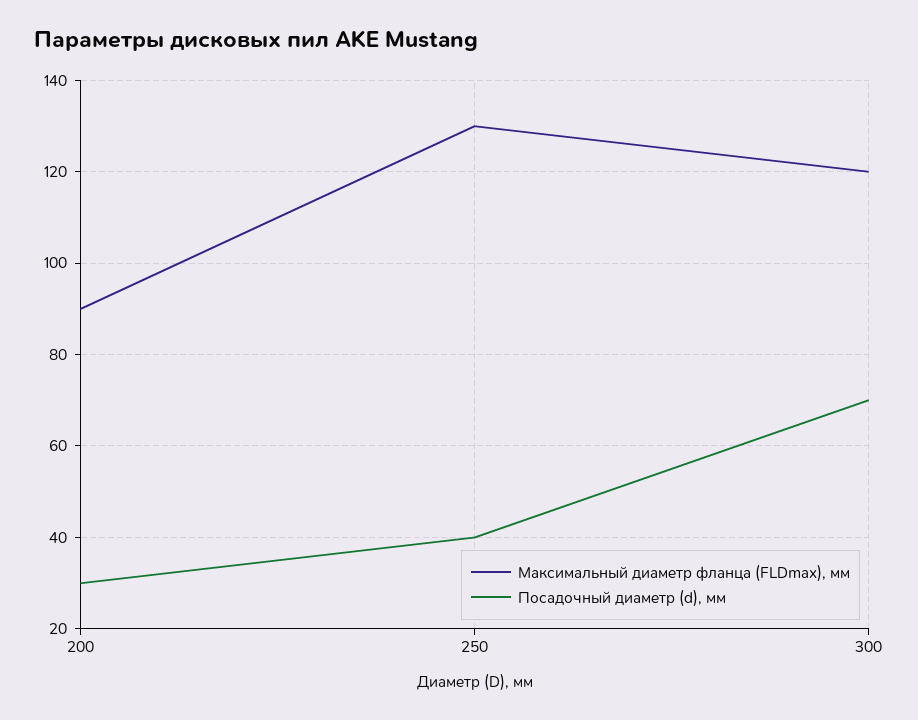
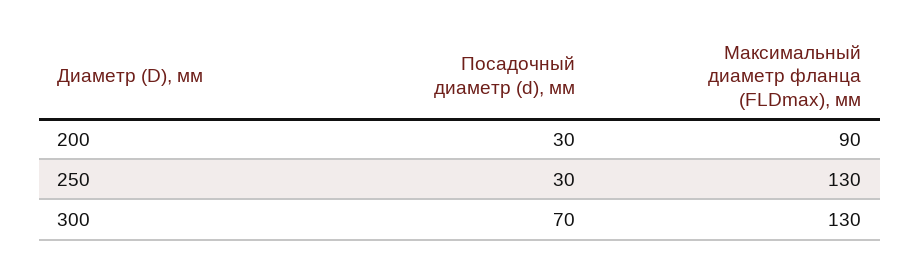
  {
    "Максимальный диаметр фланца (FLDmax), мм": {
      "200": 90,
      "250": 130,
-     "300": 120
+     "300": 130
    },
    "Посадочный диаметр (d), мм": {
      "200": 30,
-     "250": 40,
+     "250": 30,
      "300": 70
    }
  }

